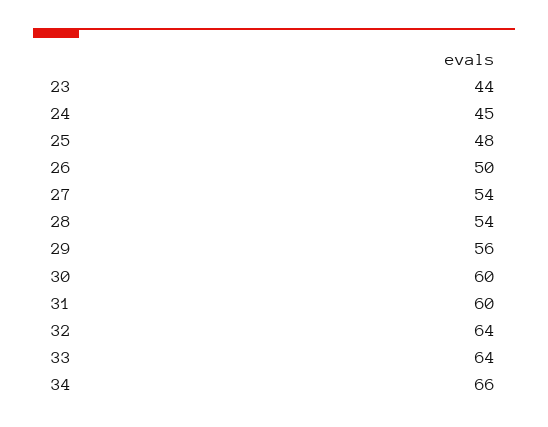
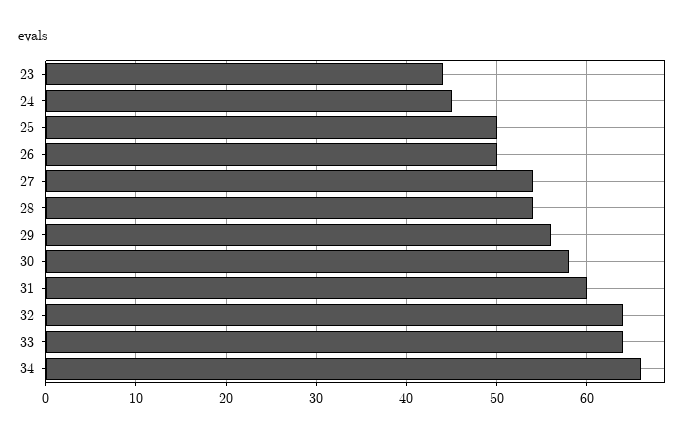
  {
    "23": 44,
    "24": 45,
-   "25": 48,
+   "25": 50,
    "26": 50,
    "27": 54,
    "28": 54,
    "29": 56,
-   "30": 60,
+   "30": 58,
    "31": 60,
    "32": 64,
    "33": 64,
    "34": 66
  }

